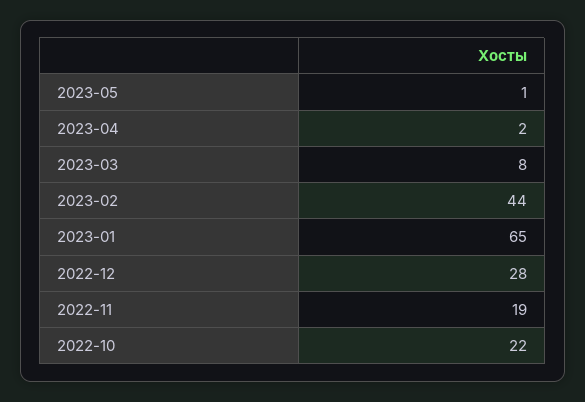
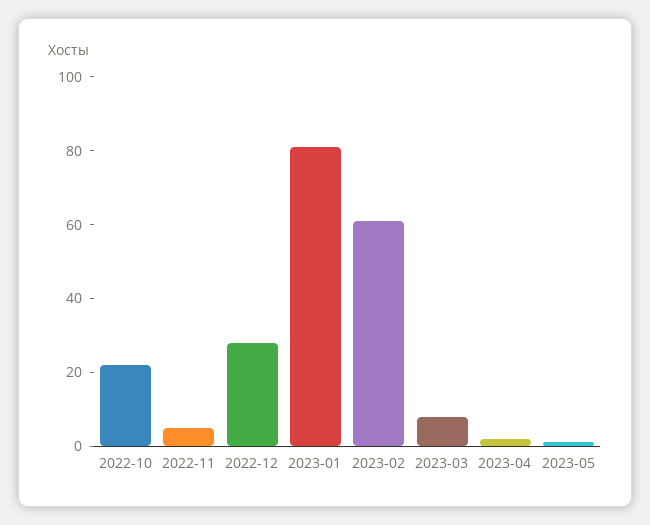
  {
    "2023-05": 1,
    "2023-04": 2,
    "2023-03": 8,
-   "2023-02": 44,
+   "2023-02": 60,
-   "2023-01": 65,
+   "2023-01": 80,
    "2022-12": 28,
-   "2022-11": 19,
+   "2022-11": 5,
    "2022-10": 22
  }

